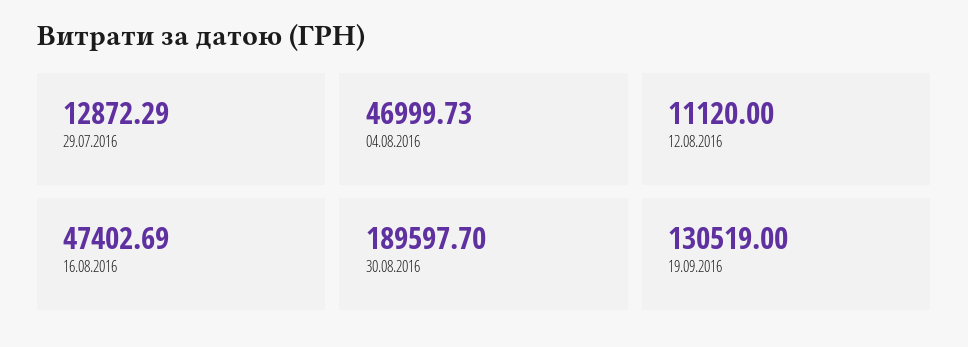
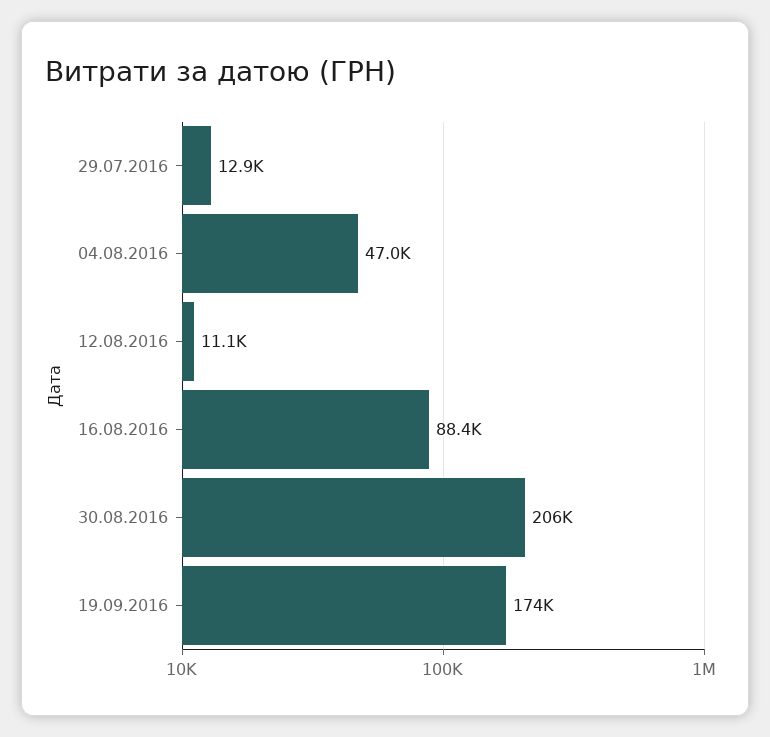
  {
    "29.07.2016": 12872.29,
    "04.08.2016": 46999.73,
    "12.08.2016": 11120,
-   "16.08.2016": 47402.69,
+   "16.08.2016": 88400,
-   "30.08.2016": 189597.7,
+   "30.08.2016": 206000,
-   "19.09.2016": 130519
+   "19.09.2016": 174000
  }

